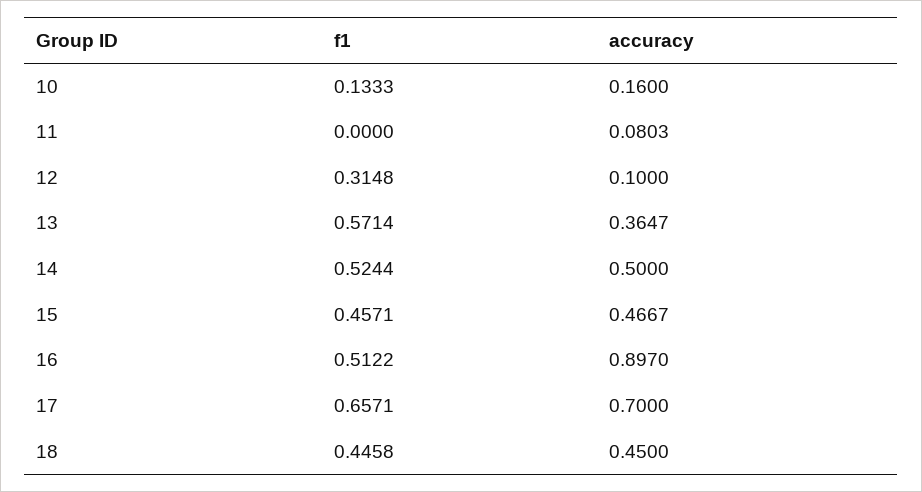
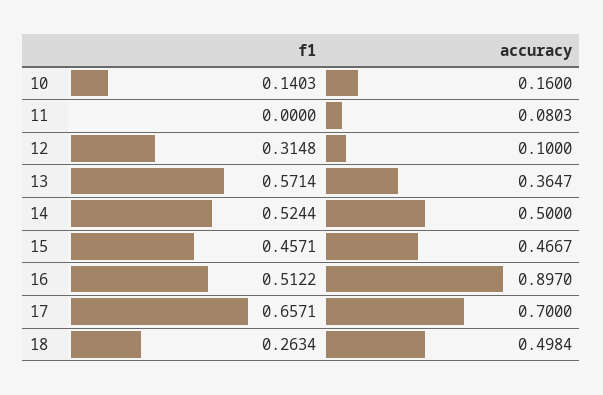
  {
    "f1": {
-     "10": 0.1333,
+     "10": 0.1403,
      "11": 0,
      "12": 0.3148,
      "13": 0.5714,
      "14": 0.5244,
      "15": 0.4571,
      "16": 0.5122,
      "17": 0.6571,
-     "18": 0.4458
+     "18": 0.2634
    },
    "accuracy": {
      "10": 0.16,
      "11": 0.0803,
      "12": 0.1,
      "13": 0.3647,
      "14": 0.5,
      "15": 0.4667,
      "16": 0.897,
      "17": 0.7,
-     "18": 0.45
+     "18": 0.4984
    }
  }

